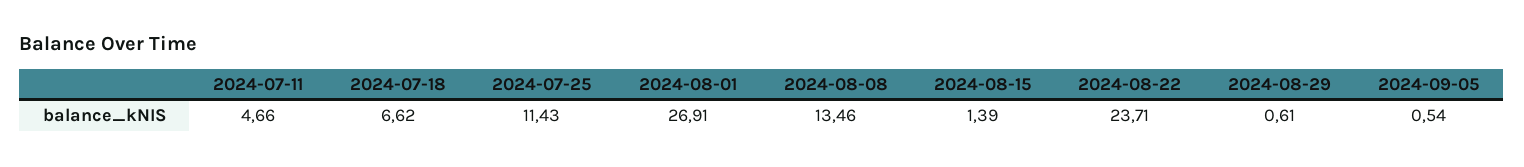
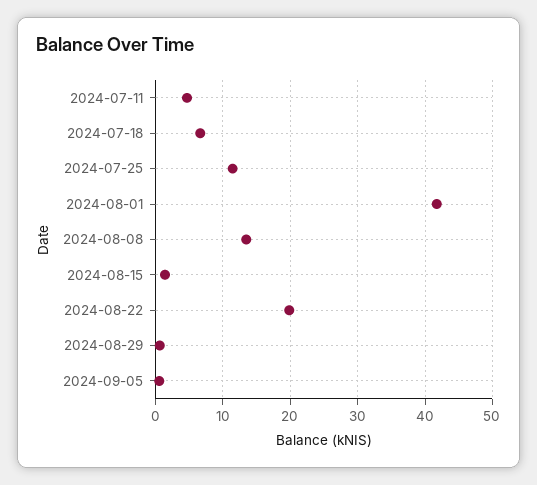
  {
    "2024-07-11": 4.66,
    "2024-07-18": 6.62,
    "2024-07-25": 11.43,
-   "2024-08-01": 26.91,
+   "2024-08-01": 42,
    "2024-08-08": 13.46,
    "2024-08-15": 1.39,
-   "2024-08-22": 23.71,
+   "2024-08-22": 20,
    "2024-08-29": 0.61,
    "2024-09-05": 0.54
  }

